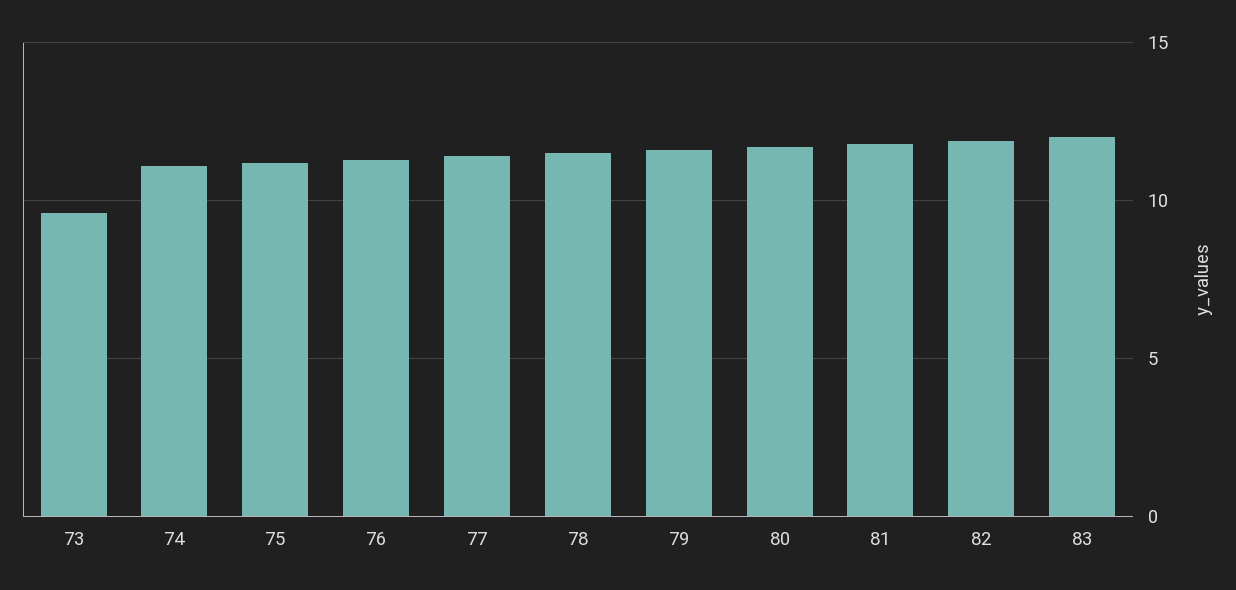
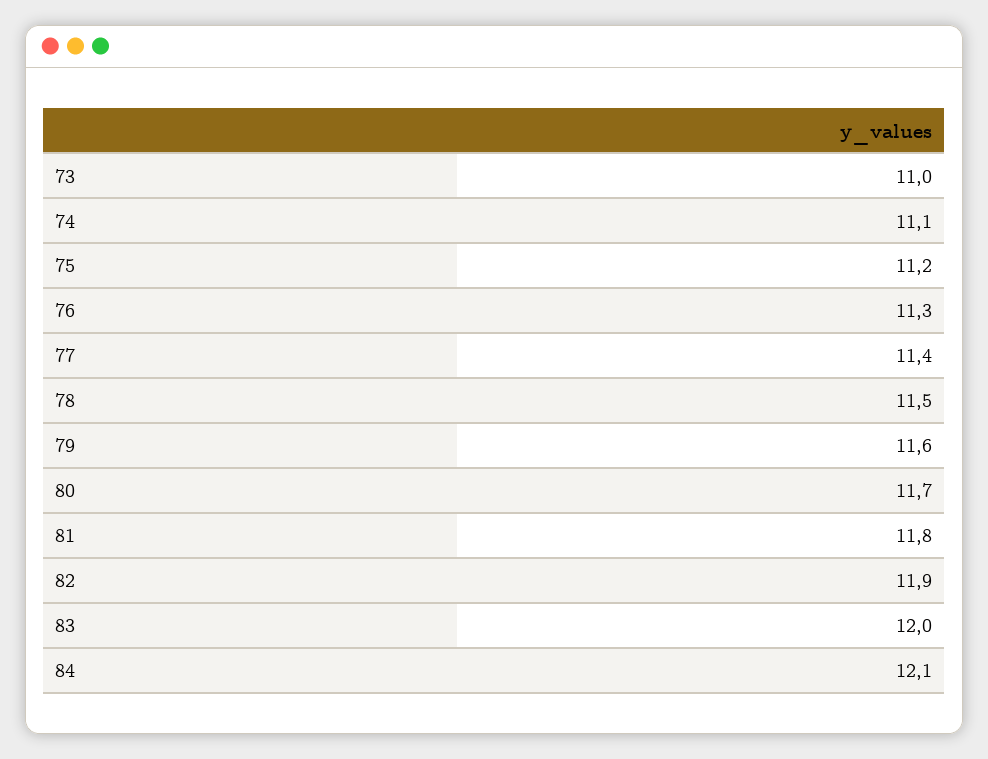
  {
-   "73": 9.5,
+   "73": 11,
    "74": 11.1,
    "75": 11.2,
    "76": 11.3,
    "77": 11.4,
    "78": 11.5,
    "79": 11.6,
    "80": 11.7,
    "81": 11.8,
    "82": 11.9,
-   "83": 12
+   "83": 12,
+   "84": 12.1
  }

